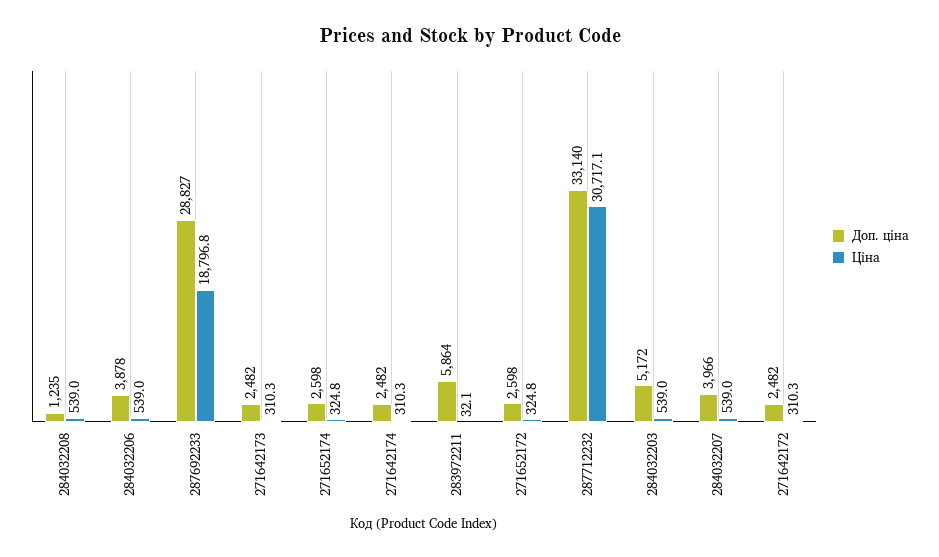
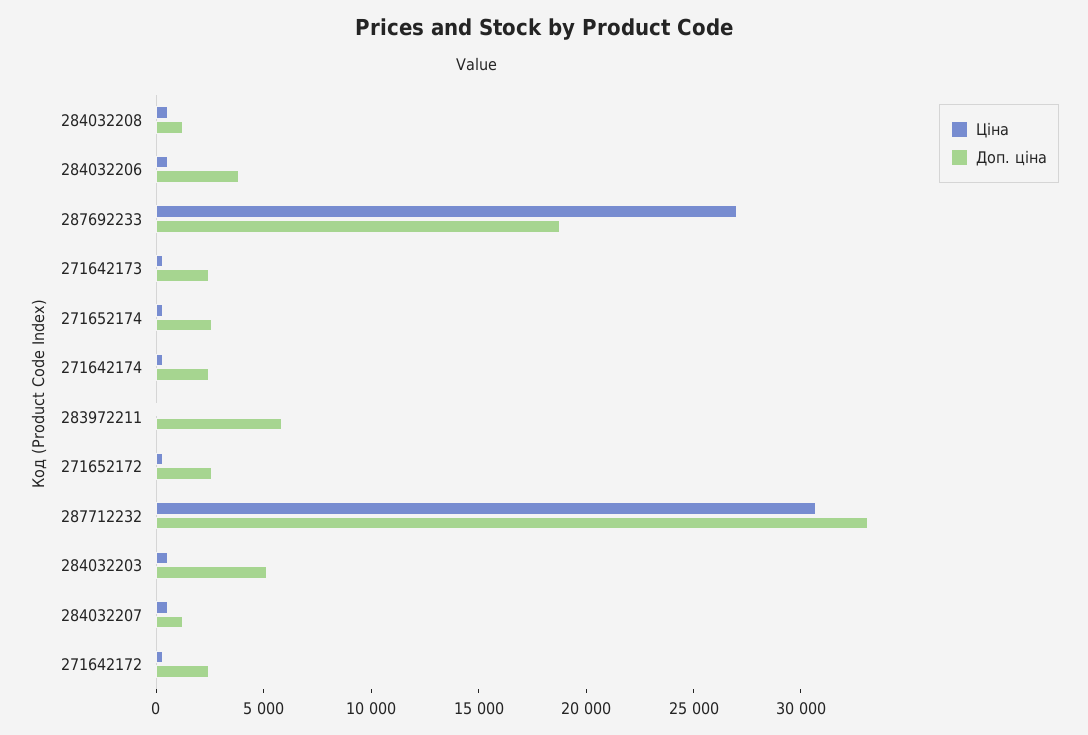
  {
    "Доп. ціна": {
      "284032208": 1235,
      "284032206": 3878,
-     "287692233": 28827,
+     "287692233": 19000,
      "271642173": 2482,
      "271652174": 2598,
      "271642174": 2482,
      "283972211": 5864,
      "271652172": 2598,
      "287712232": 33140,
      "284032203": 5172,
-     "284032207": 3966,
+     "284032207": 1000,
      "271642172": 2482
    },
    "Ціна": {
      "284032208": 539,
      "284032206": 539,
-     "287692233": 18796.8,
+     "287692233": 27000,
      "271642173": 310.3,
      "271652174": 324.8,
      "271642174": 310.3,
      "283972211": 32.1,
      "271652172": 324.8,
      "287712232": 30717.1,
      "284032203": 539,
      "284032207": 539,
      "271642172": 310.3
    }
  }

